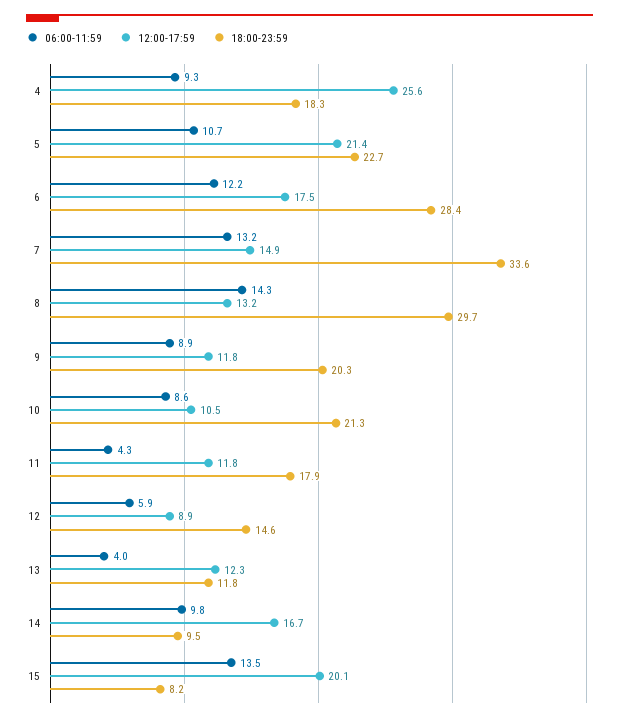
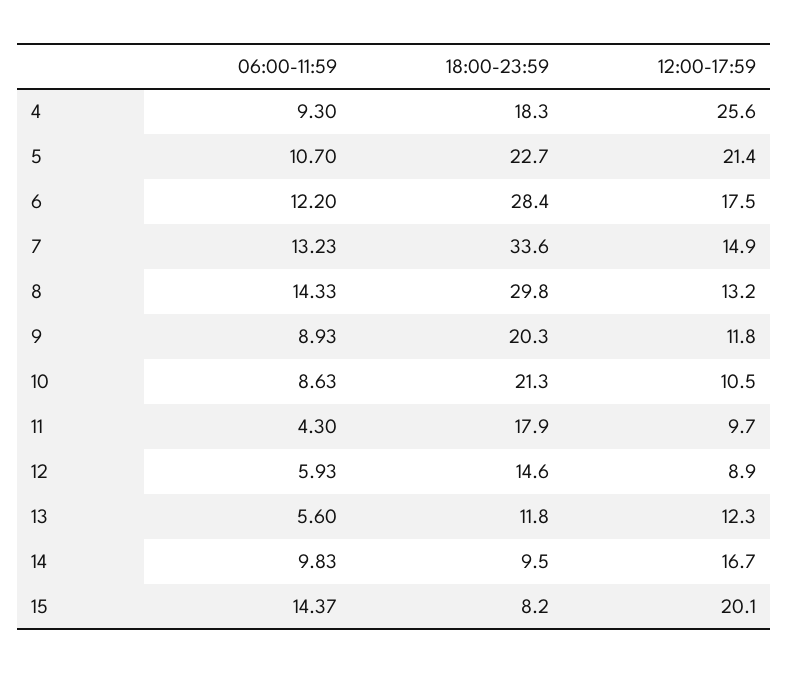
  {
    "06:00-11:59": {
      "4": 9.3,
      "5": 10.7,
      "6": 12.2,
      "7": 13.23,
      "8": 14.33,
      "9": 8.93,
      "10": 8.63,
      "11": 4.3,
      "12": 5.93,
-     "13": 4,
+     "13": 5.6,
      "14": 9.83,
-     "15": 13.5
+     "15": 14.37
    },
    "12:00-17:59": {
      "4": 25.6,
      "5": 21.4,
      "6": 17.5,
      "7": 14.9,
      "8": 13.2,
      "9": 11.8,
      "10": 10.5,
-     "11": 11.8,
+     "11": 9.7,
      "12": 8.9,
      "13": 12.3,
      "14": 16.7,
      "15": 20.1
    },
    "18:00-23:59": {
      "4": 18.3,
      "5": 22.7,
      "6": 28.4,
      "7": 33.6,
-     "8": 29.7,
+     "8": 29.8,
      "9": 20.3,
      "10": 21.3,
      "11": 17.9,
      "12": 14.6,
      "13": 11.8,
      "14": 9.5,
      "15": 8.2
    }
  }

